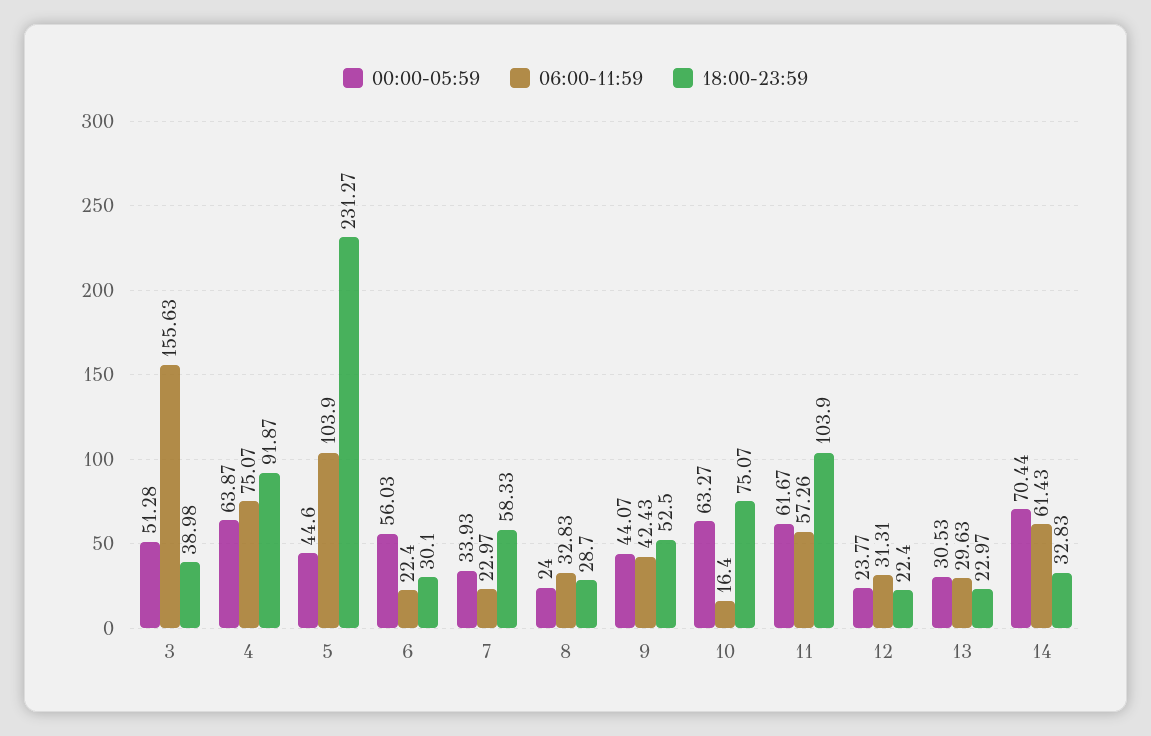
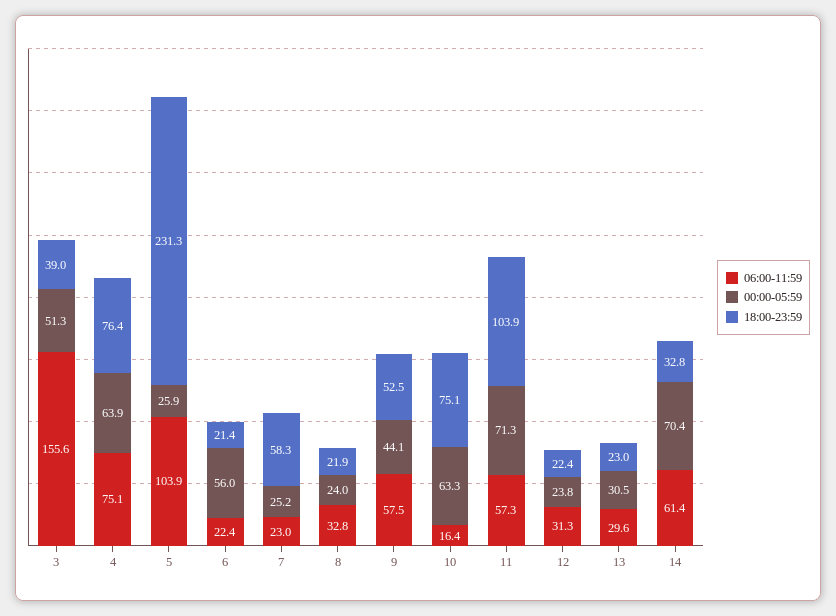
  {
    "00:00-05:59": {
      "3": 51.28,
      "4": 63.87,
-     "5": 44.6,
+     "5": 25.9,
      "6": 56.03,
-     "7": 33.93,
+     "7": 25.2,
      "8": 24,
      "9": 44.07,
      "10": 63.27,
-     "11": 61.67,
+     "11": 71.3,
      "12": 23.77,
      "13": 30.53,
      "14": 70.44
    },
    "06:00-11:59": {
      "3": 155.63,
      "4": 75.07,
      "5": 103.9,
      "6": 22.4,
      "7": 22.97,
      "8": 32.83,
-     "9": 42.43,
+     "9": 57.5,
      "10": 16.4,
      "11": 57.26,
      "12": 31.31,
      "13": 29.63,
      "14": 61.43
    },
    "18:00-23:59": {
      "3": 38.98,
-     "4": 91.87,
+     "4": 76.4,
      "5": 231.27,
-     "6": 30.1,
+     "6": 21.4,
      "7": 58.33,
-     "8": 28.7,
+     "8": 21.9,
      "9": 52.5,
      "10": 75.07,
      "11": 103.9,
      "12": 22.4,
      "13": 22.97,
      "14": 32.83
    }
  }

